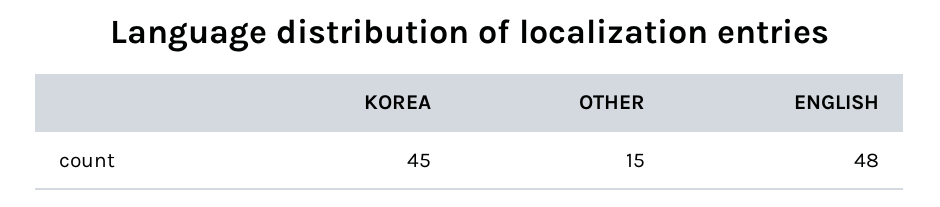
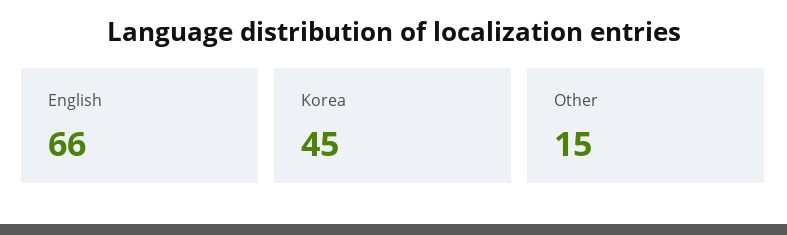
  {
    "KOREA": 45,
    "OTHER": 15,
-   "ENGLISH": 48
+   "ENGLISH": 66
  }

